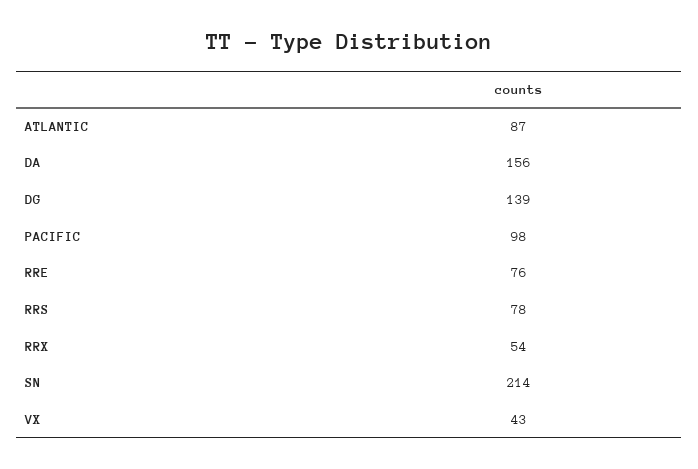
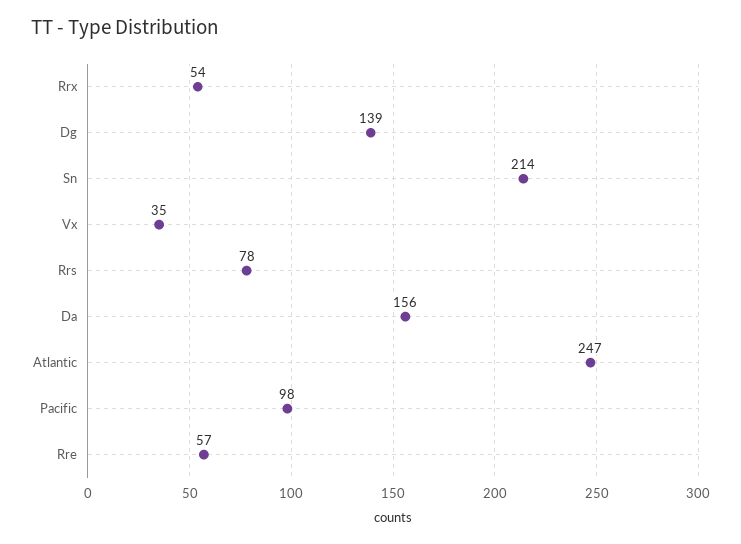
  {
-   "ATLANTIC": 87,
+   "ATLANTIC": 247,
    "DA": 156,
    "DG": 139,
    "PACIFIC": 98,
-   "RRE": 76,
+   "RRE": 57,
    "RRS": 78,
    "RRX": 54,
    "SN": 214,
-   "VX": 43
+   "VX": 35
  }

